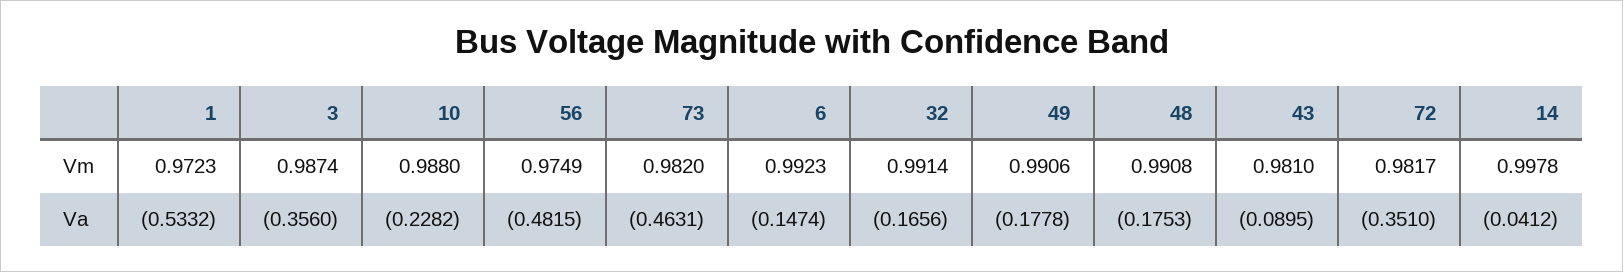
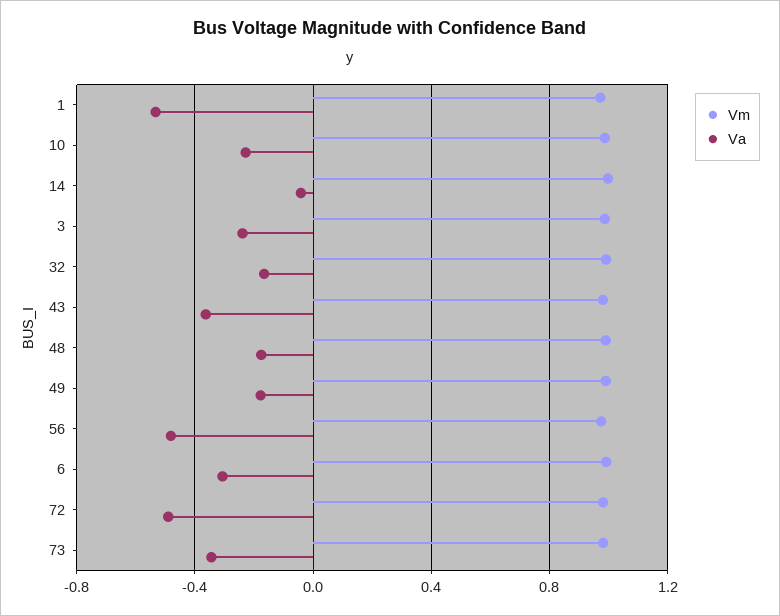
  {
    "Vm": {
      "1": 0.9723,
      "3": 0.9874,
      "10": 0.988,
      "56": 0.9749,
      "73": 0.982,
      "6": 0.9923,
      "32": 0.9914,
      "49": 0.9906,
      "48": 0.9908,
      "43": 0.981,
      "72": 0.9817,
      "14": 0.9978
    },
    "Va": {
      "1": -0.5332,
-     "3": -0.356,
+     "3": -0.25,
      "10": -0.2282,
      "56": -0.4815,
-     "73": -0.4631,
+     "73": -0.35,
-     "6": -0.1474,
+     "6": -0.3,
      "32": -0.1656,
      "49": -0.1778,
      "48": -0.1753,
-     "43": -0.0895,
+     "43": -0.35,
-     "72": -0.351,
+     "72": -0.5,
      "14": -0.0412
    }
  }

